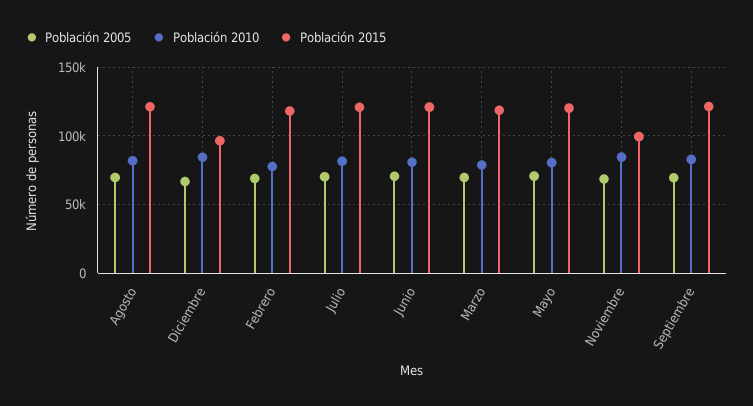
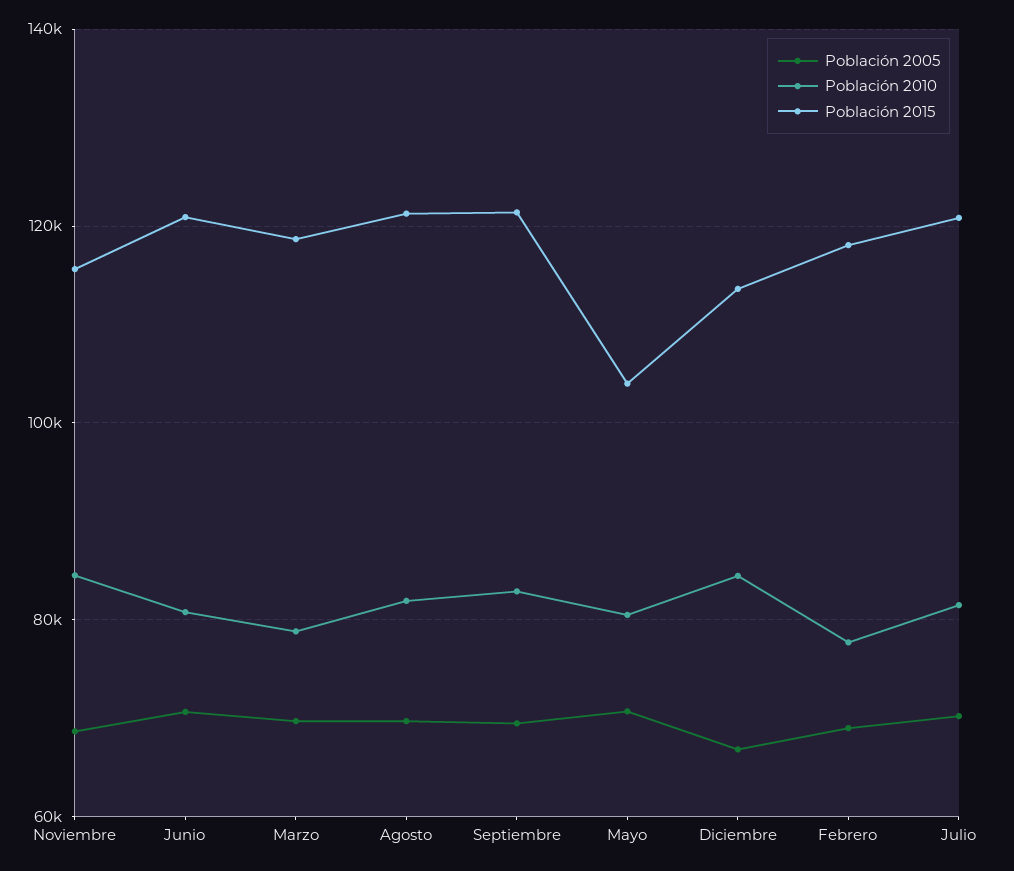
  {
    "Población 2005": {
      "Agosto": 70000,
      "Diciembre": 66000,
      "Febrero": 68000,
      "Julio": 70000,
      "Junio": 70000,
      "Marzo": 70000,
      "Mayo": 70000,
      "Noviembre": 68000,
      "Septiembre": 70000
    },
    "Población 2010": {
      "Agosto": 82000,
      "Diciembre": 84000,
      "Febrero": 78000,
      "Julio": 82000,
      "Junio": 80000,
      "Marzo": 78000,
      "Mayo": 80000,
      "Noviembre": 84000,
      "Septiembre": 82000
    },
    "Población 2015": {
      "Agosto": 122000,
-     "Diciembre": 95000,
+     "Diciembre": 114000,
      "Febrero": 118000,
      "Julio": 120000,
      "Junio": 120000,
      "Marzo": 118000,
-     "Mayo": 120000,
+     "Mayo": 104000,
-     "Noviembre": 100000,
+     "Noviembre": 116000,
      "Septiembre": 122000
    }
  }

